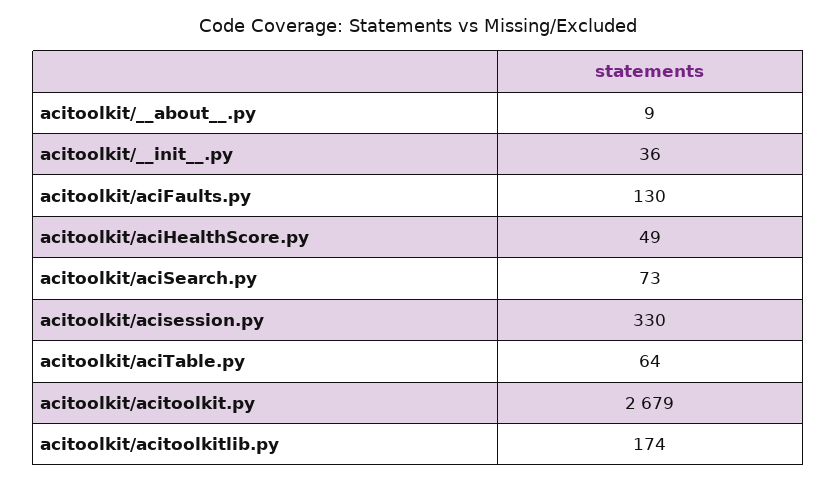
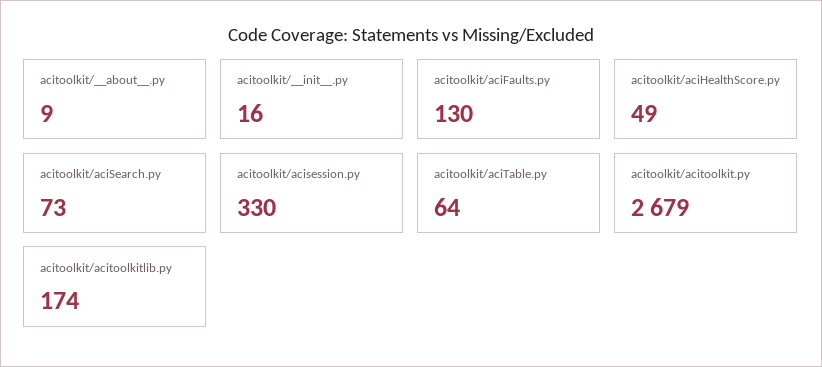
  {
    "acitoolkit/__about__.py": 9,
-   "acitoolkit/__init__.py": 36,
+   "acitoolkit/__init__.py": 16,
    "acitoolkit/aciFaults.py": 130,
    "acitoolkit/aciHealthScore.py": 49,
    "acitoolkit/aciSearch.py": 73,
    "acitoolkit/acisession.py": 330,
    "acitoolkit/aciTable.py": 64,
    "acitoolkit/acitoolkit.py": 2679,
    "acitoolkit/acitoolkitlib.py": 174
  }

